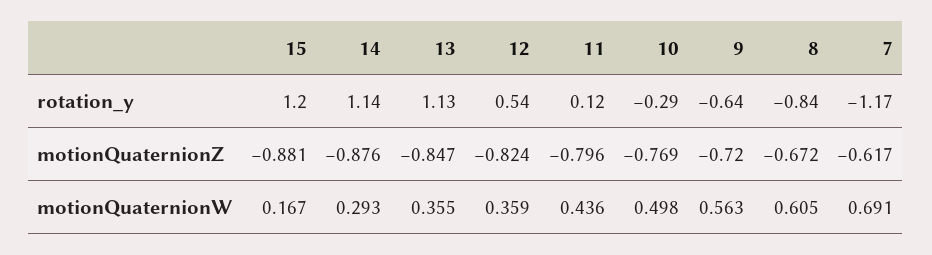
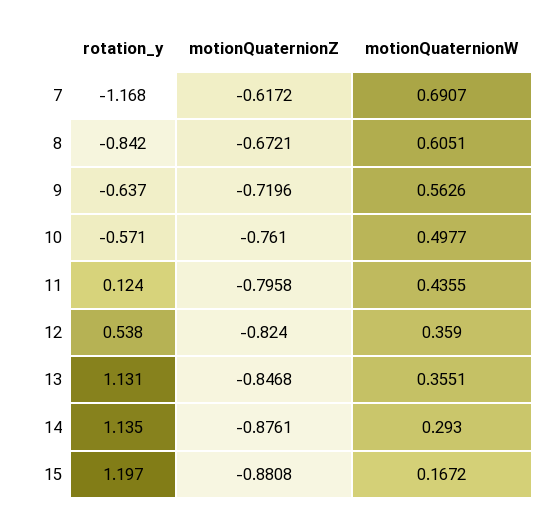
  {
    "15": {
      "rotation_y": 1.197,
      "motionQuaternionZ": -0.8808,
      "motionQuaternionW": 0.1672
    },
    "14": {
      "rotation_y": 1.135,
      "motionQuaternionZ": -0.8761,
      "motionQuaternionW": 0.293
    },
    "13": {
      "rotation_y": 1.131,
      "motionQuaternionZ": -0.8468,
      "motionQuaternionW": 0.3551
    },
    "12": {
      "rotation_y": 0.538,
      "motionQuaternionZ": -0.824,
      "motionQuaternionW": 0.359
    },
    "11": {
      "rotation_y": 0.124,
      "motionQuaternionZ": -0.7958,
      "motionQuaternionW": 0.4355
    },
    "10": {
-     "rotation_y": -0.29,
+     "rotation_y": -0.571,
-     "motionQuaternionZ": -0.769,
+     "motionQuaternionZ": -0.761,
      "motionQuaternionW": 0.4977
    },
    "9": {
      "rotation_y": -0.637,
      "motionQuaternionZ": -0.7196,
      "motionQuaternionW": 0.5626
    },
    "8": {
      "rotation_y": -0.842,
      "motionQuaternionZ": -0.6721,
      "motionQuaternionW": 0.6051
    },
    "7": {
      "rotation_y": -1.168,
      "motionQuaternionZ": -0.6172,
      "motionQuaternionW": 0.6907
    }
  }

